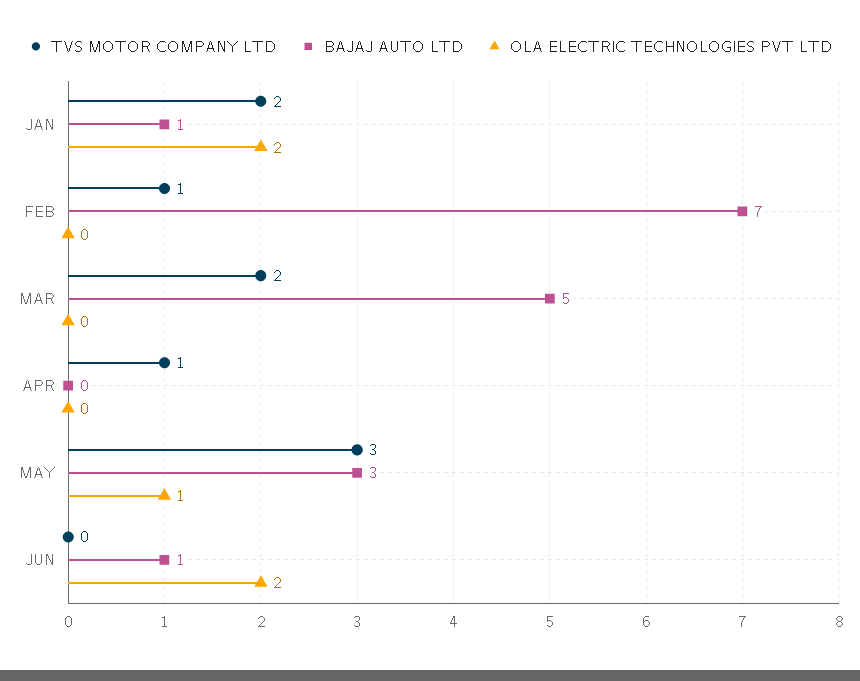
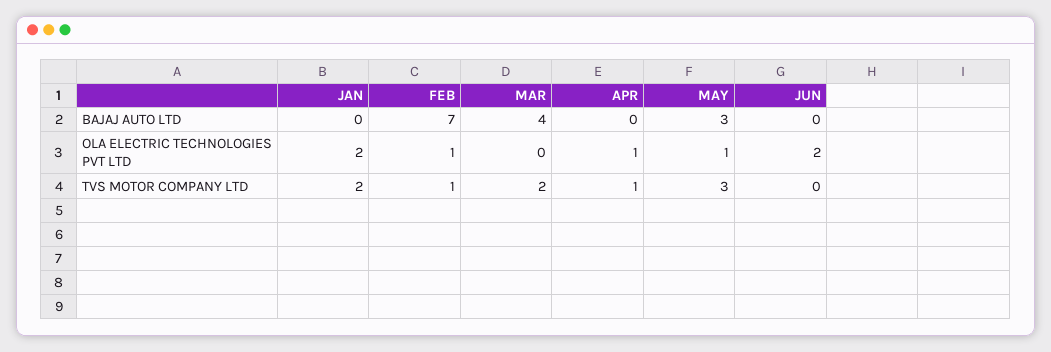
  {
    "TVS MOTOR COMPANY LTD": {
      "JAN": 2,
      "FEB": 1,
      "MAR": 2,
      "APR": 1,
      "MAY": 3,
      "JUN": 0
    },
    "BAJAJ AUTO LTD": {
-     "JAN": 1,
+     "JAN": 0,
      "FEB": 7,
-     "MAR": 5,
+     "MAR": 4,
      "APR": 0,
      "MAY": 3,
-     "JUN": 1
+     "JUN": 0
    },
    "OLA ELECTRIC TECHNOLOGIES PVT LTD": {
      "JAN": 2,
-     "FEB": 0,
+     "FEB": 1,
      "MAR": 0,
-     "APR": 0,
+     "APR": 1,
      "MAY": 1,
      "JUN": 2
    }
  }

